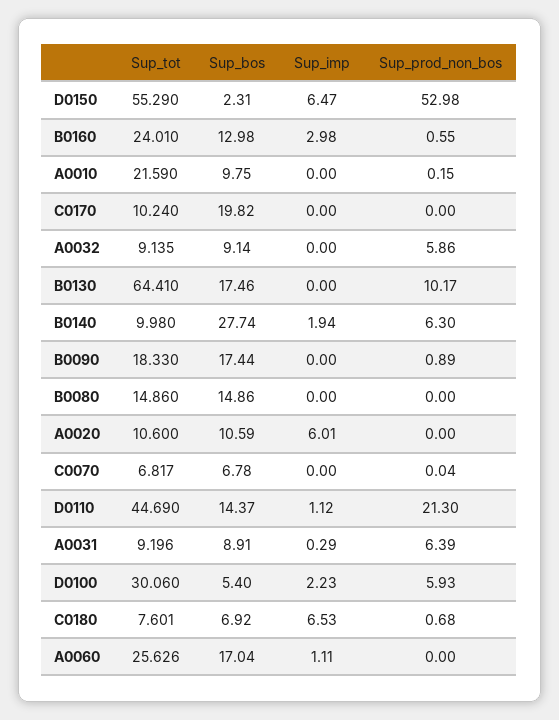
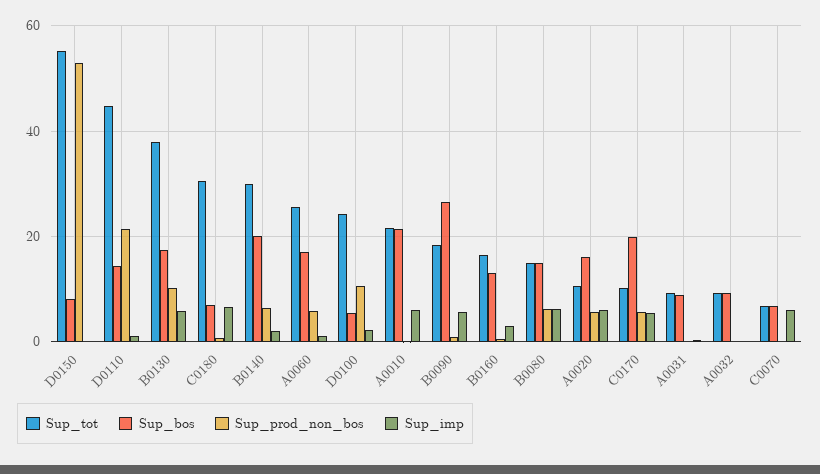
  {
    "Sup_tot": {
      "D0150": 55.29,
-     "B0160": 24.01,
+     "B0160": 16,
      "A0010": 21.59,
      "C0170": 10.24,
      "A0032": 9.135,
-     "B0130": 64.41,
+     "B0130": 38,
-     "B0140": 9.98,
+     "B0140": 30,
      "B0090": 18.33,
      "B0080": 14.86,
      "A0020": 10.6,
      "C0070": 6.817,
      "D0110": 44.69,
      "A0031": 9.196,
-     "D0100": 30.06,
+     "D0100": 24,
-     "C0180": 7.601,
+     "C0180": 30,
      "A0060": 25.626
    },
    "Sup_bos": {
-     "D0150": 2.31,
+     "D0150": 8,
      "B0160": 12.98,
-     "A0010": 9.75,
+     "A0010": 22,
      "C0170": 19.82,
      "A0032": 9.14,
      "B0130": 17.46,
-     "B0140": 27.74,
+     "B0140": 20,
-     "B0090": 17.44,
+     "B0090": 26,
      "B0080": 14.86,
-     "A0020": 10.59,
+     "A0020": 16,
      "C0070": 6.78,
      "D0110": 14.37,
      "A0031": 8.91,
      "D0100": 5.4,
      "C0180": 6.92,
      "A0060": 17.04
    },
    "Sup_imp": {
-     "D0150": 6.47,
+     "D0150": 0,
      "B0160": 2.98,
-     "A0010": 0,
+     "A0010": 6,
-     "C0170": 0,
+     "C0170": 6,
      "A0032": 0,
-     "B0130": 0,
+     "B0130": 6,
      "B0140": 1.94,
-     "B0090": 0,
+     "B0090": 6,
-     "B0080": 0,
+     "B0080": 6,
      "A0020": 6.01,
-     "C0070": 0,
+     "C0070": 6,
      "D0110": 1.12,
      "A0031": 0.29,
      "D0100": 2.23,
      "C0180": 6.53,
      "A0060": 1.11
    },
    "Sup_prod_non_bos": {
      "D0150": 52.98,
      "B0160": 0.55,
      "A0010": 0.15,
-     "C0170": 0,
+     "C0170": 6,
-     "A0032": 5.86,
+     "A0032": 0,
      "B0130": 10.17,
      "B0140": 6.3,
      "B0090": 0.89,
-     "B0080": 0,
+     "B0080": 6,
-     "A0020": 0,
+     "A0020": 6,
      "C0070": 0.04,
      "D0110": 21.3,
-     "A0031": 6.39,
+     "A0031": 0,
-     "D0100": 5.93,
+     "D0100": 10,
      "C0180": 0.68,
-     "A0060": 0
+     "A0060": 6
    }
  }

